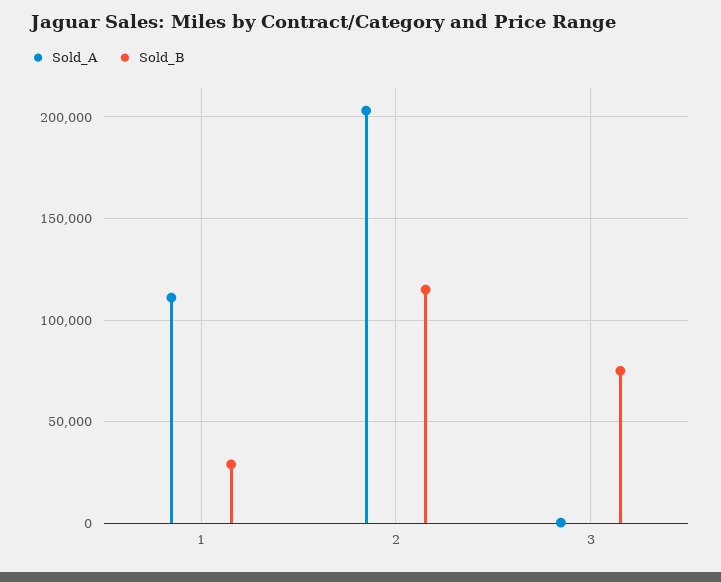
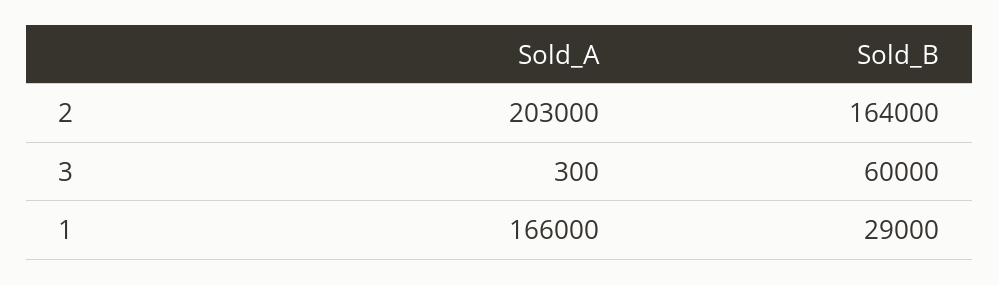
  {
    "Sold_A": {
-     "1": 110000,
+     "1": 166000,
      "2": 203000,
      "3": 300
    },
    "Sold_B": {
      "1": 29000,
-     "2": 115000,
+     "2": 164000,
-     "3": 75000
+     "3": 60000
    }
  }

